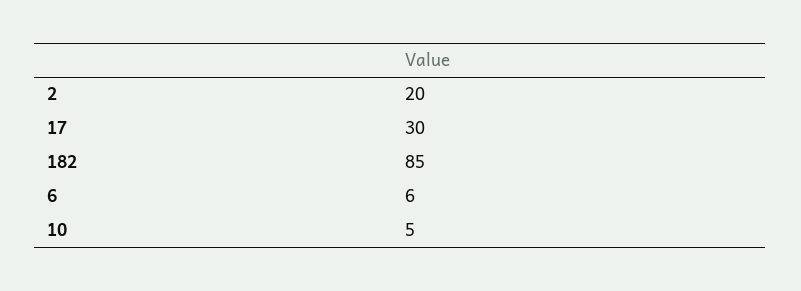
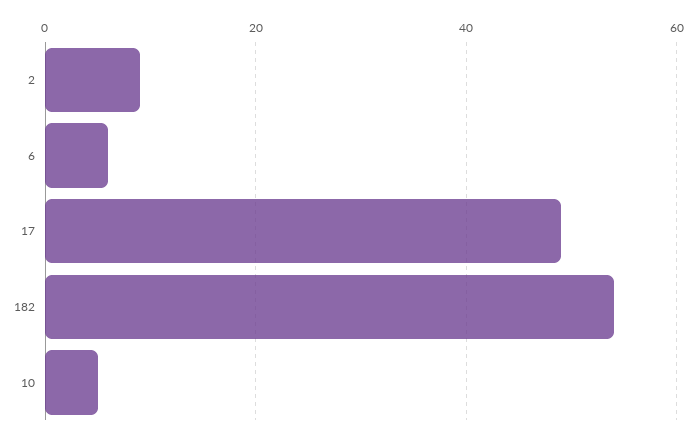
  {
-   "2": 20,
+   "2": 10,
-   "17": 30,
+   "17": 50,
-   "182": 85,
+   "182": 55,
    "6": 6,
    "10": 5
  }

